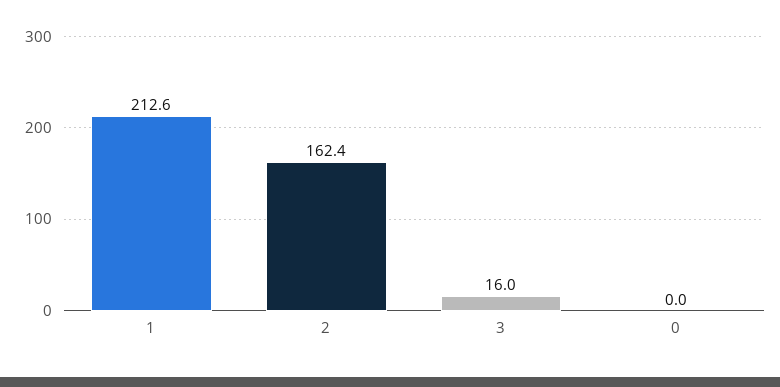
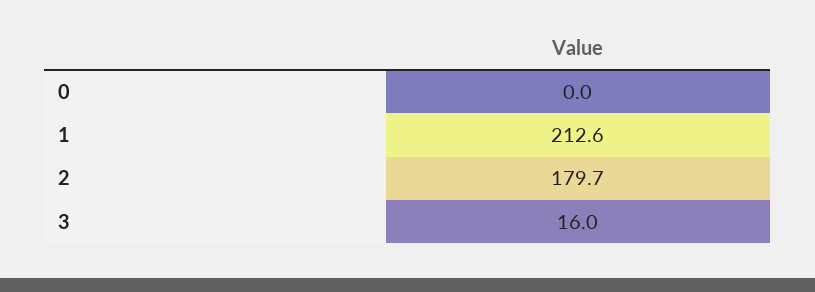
  {
    "1": 212.6,
-   "2": 162.4,
+   "2": 179.7,
    "3": 16,
    "0": 0
  }

